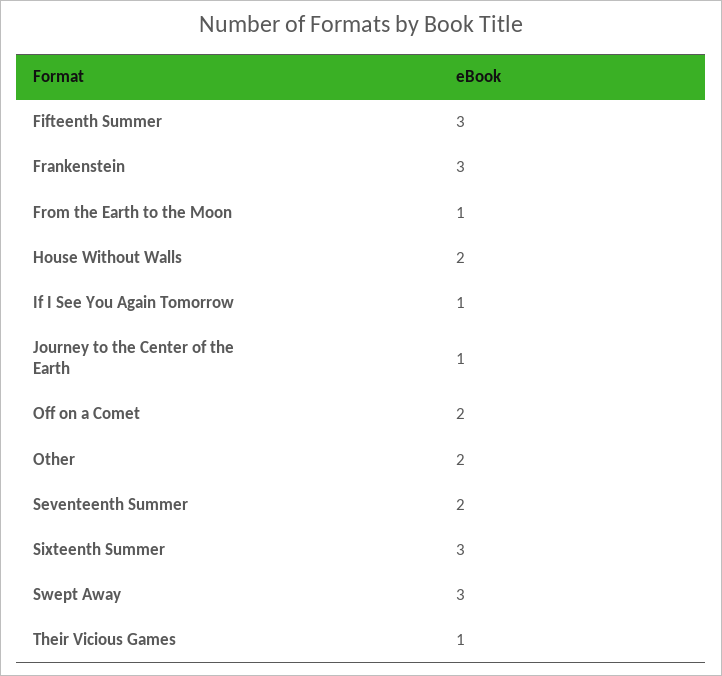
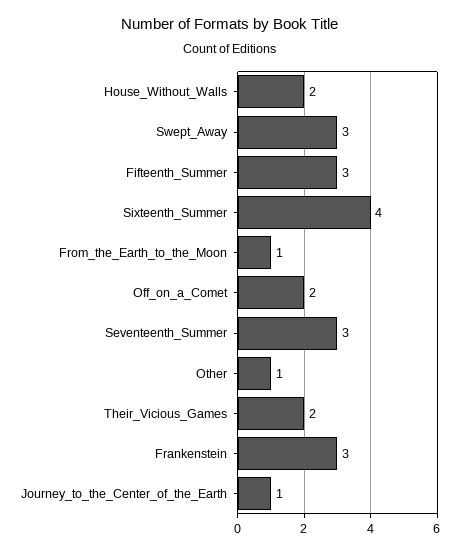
  {
    "Fifteenth Summer": 3,
    "Frankenstein": 3,
    "From the Earth to the Moon": 1,
    "House Without Walls": 2,
-   "If I See You Again Tomorrow": 1,
    "Journey to the Center of the Earth": 1,
    "Off on a Comet": 2,
-   "Other": 2,
+   "Other": 1,
-   "Seventeenth Summer": 2,
+   "Seventeenth Summer": 3,
-   "Sixteenth Summer": 3,
+   "Sixteenth Summer": 4,
    "Swept Away": 3,
-   "Their Vicious Games": 1
+   "Their Vicious Games": 2
  }

